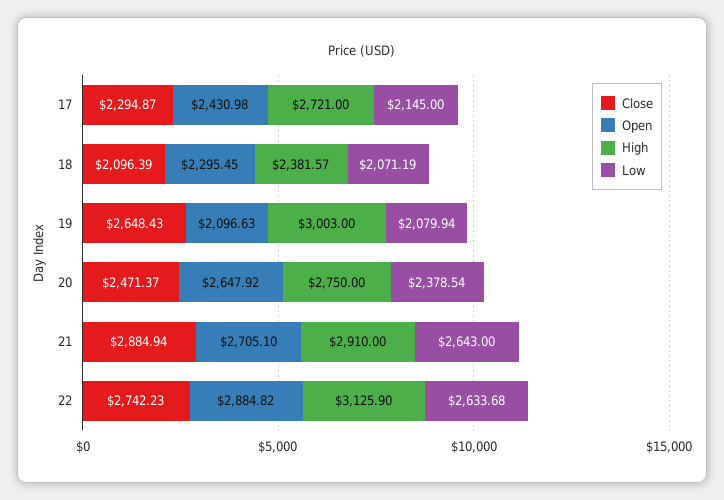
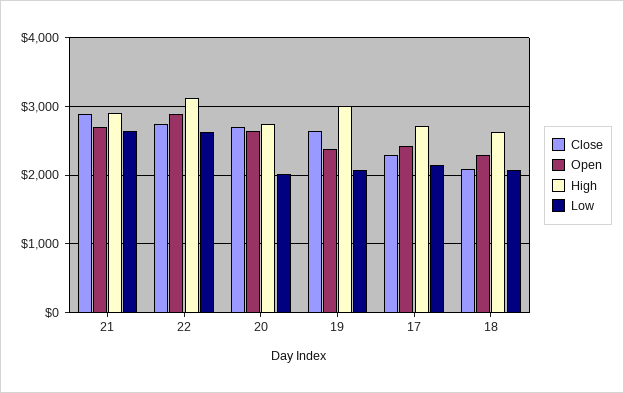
  {
    "Close": {
      "17": 2294.87,
      "18": 2096.39,
      "19": 2648.43,
-     "20": 2471.37,
+     "20": 2700,
      "21": 2884.94,
      "22": 2742.23
    },
    "Open": {
      "17": 2430.98,
      "18": 2295.45,
-     "19": 2096.63,
+     "19": 2400,
      "20": 2647.92,
      "21": 2705.1,
      "22": 2884.82
    },
    "High": {
      "17": 2721,
-     "18": 2381.57,
+     "18": 2600,
      "19": 3003,
      "20": 2750,
      "21": 2910,
      "22": 3125.9
    },
    "Low": {
      "17": 2145,
      "18": 2071.19,
      "19": 2079.94,
-     "20": 2378.54,
+     "20": 2000,
      "21": 2643,
      "22": 2633.68
    }
  }

